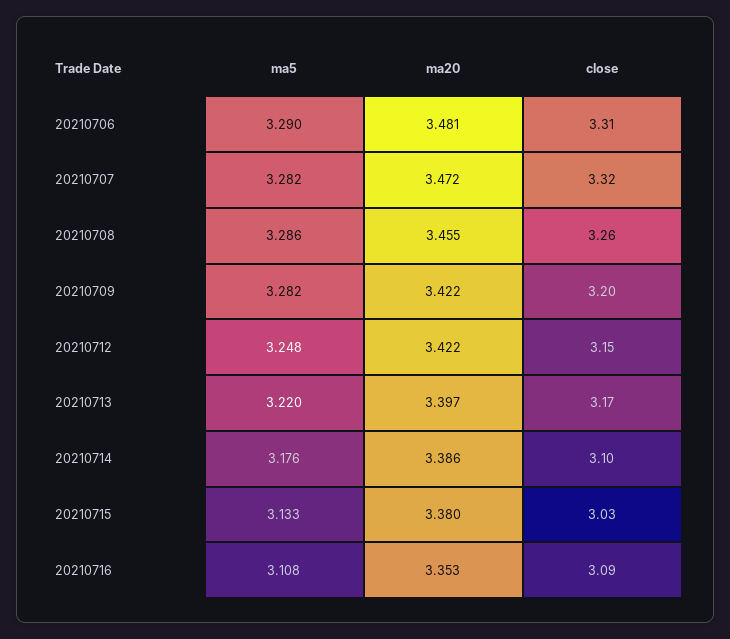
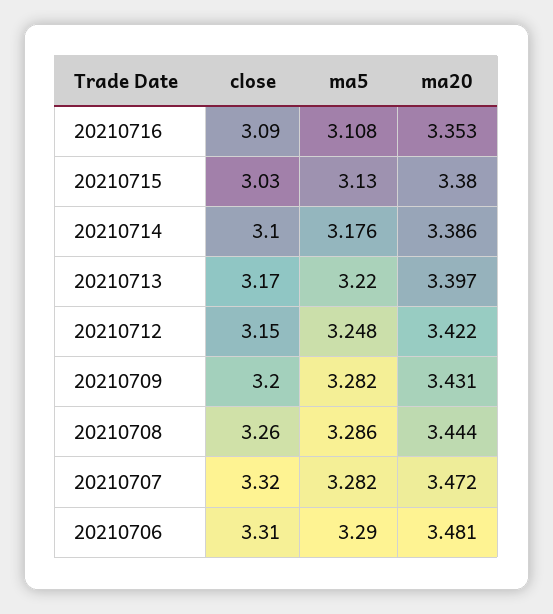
  {
    "ma5": {
      "20210706": 3.29,
      "20210707": 3.282,
      "20210708": 3.286,
      "20210709": 3.282,
      "20210712": 3.248,
      "20210713": 3.22,
      "20210714": 3.176,
-     "20210715": 3.133,
+     "20210715": 3.13,
      "20210716": 3.108
    },
    "ma20": {
      "20210706": 3.481,
      "20210707": 3.472,
-     "20210708": 3.455,
+     "20210708": 3.444,
-     "20210709": 3.422,
+     "20210709": 3.431,
      "20210712": 3.422,
      "20210713": 3.397,
      "20210714": 3.386,
      "20210715": 3.38,
      "20210716": 3.353
    },
    "close": {
      "20210706": 3.31,
      "20210707": 3.32,
      "20210708": 3.26,
      "20210709": 3.2,
      "20210712": 3.15,
      "20210713": 3.17,
      "20210714": 3.1,
      "20210715": 3.03,
      "20210716": 3.09
    }
  }

